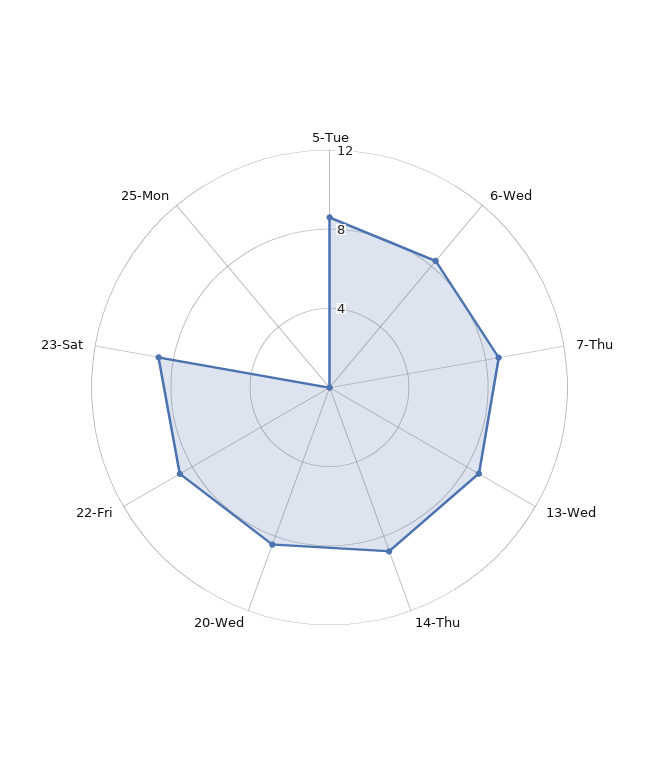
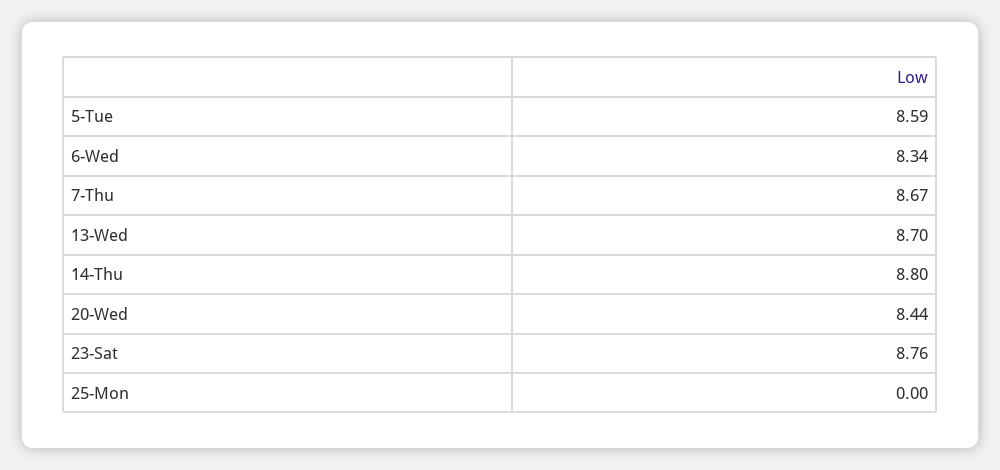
  {
    "5-Tue": 8.59,
    "6-Wed": 8.34,
    "7-Thu": 8.67,
    "13-Wed": 8.7,
    "14-Thu": 8.8,
    "20-Wed": 8.44,
-   "22-Fri": 9,
    "23-Sat": 8.76,
    "25-Mon": 0
  }

